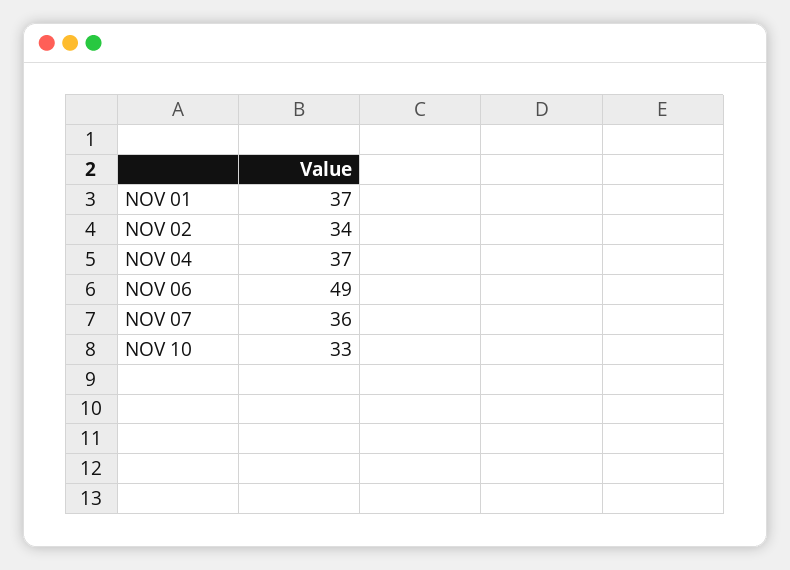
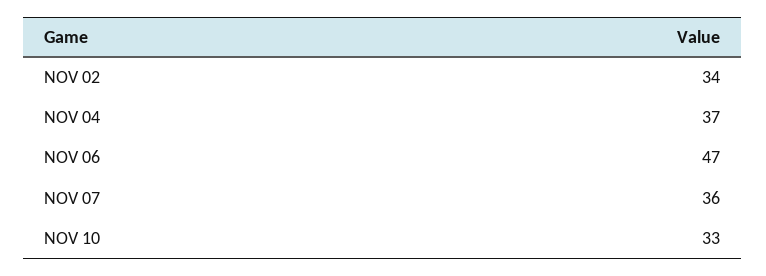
  {
-   "NOV 01": 37,
    "NOV 02": 34,
    "NOV 04": 37,
-   "NOV 06": 49,
+   "NOV 06": 47,
    "NOV 07": 36,
    "NOV 10": 33
  }

